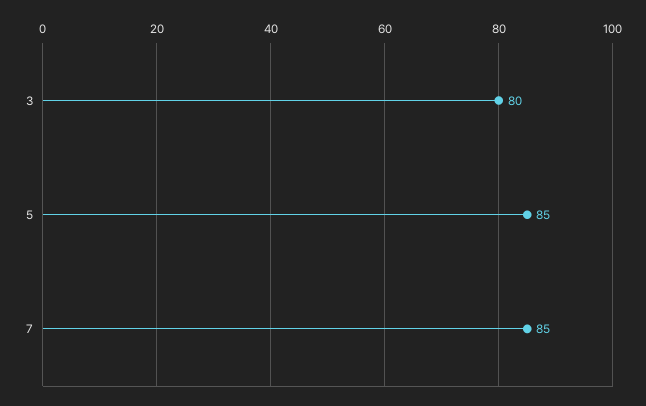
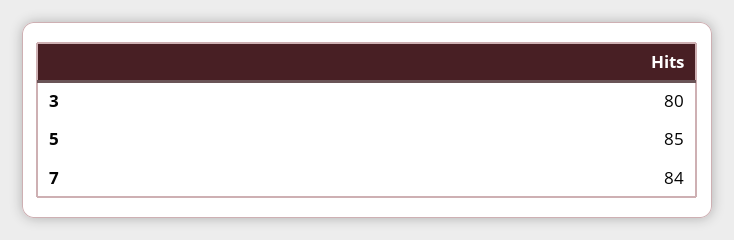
  {
    "3": 80,
    "5": 85,
-   "7": 85
+   "7": 84
  }

